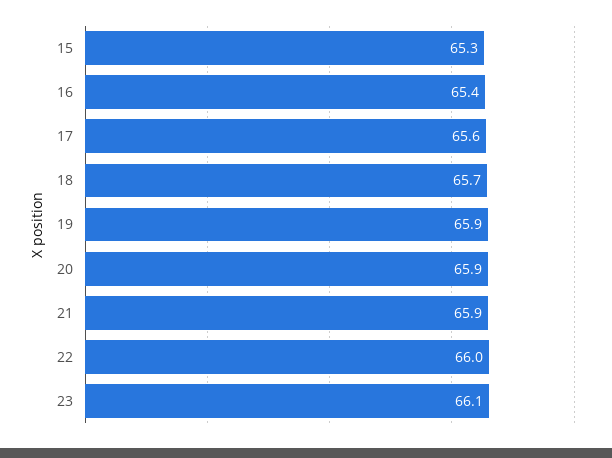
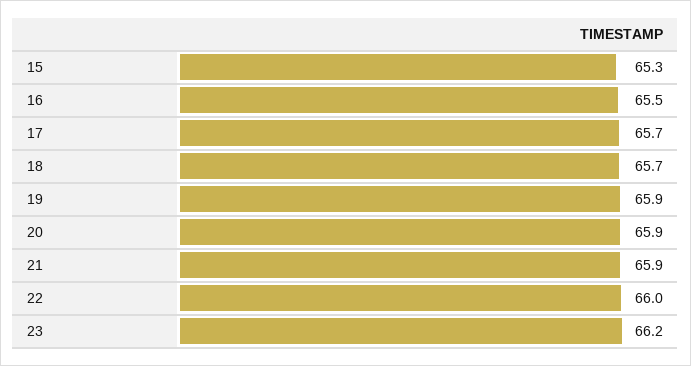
  {
    "15": 65.3,
-   "16": 65.4,
+   "16": 65.5,
-   "17": 65.6,
+   "17": 65.7,
    "18": 65.7,
    "19": 65.9,
    "20": 65.9,
    "21": 65.9,
    "22": 66,
-   "23": 66.1
+   "23": 66.2
  }

